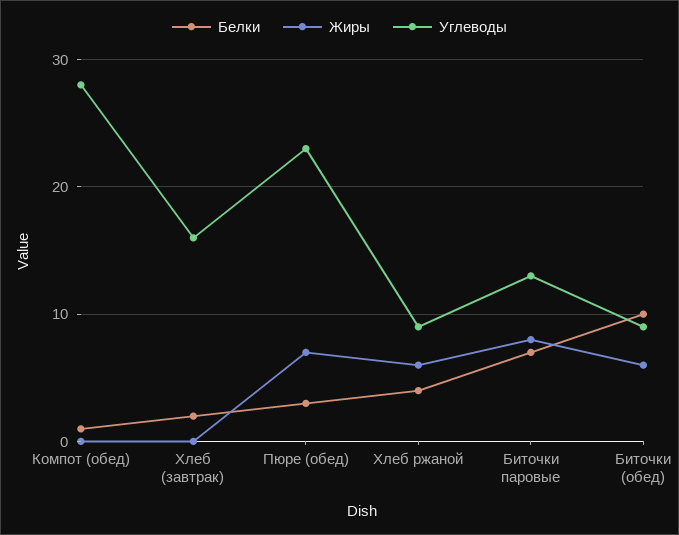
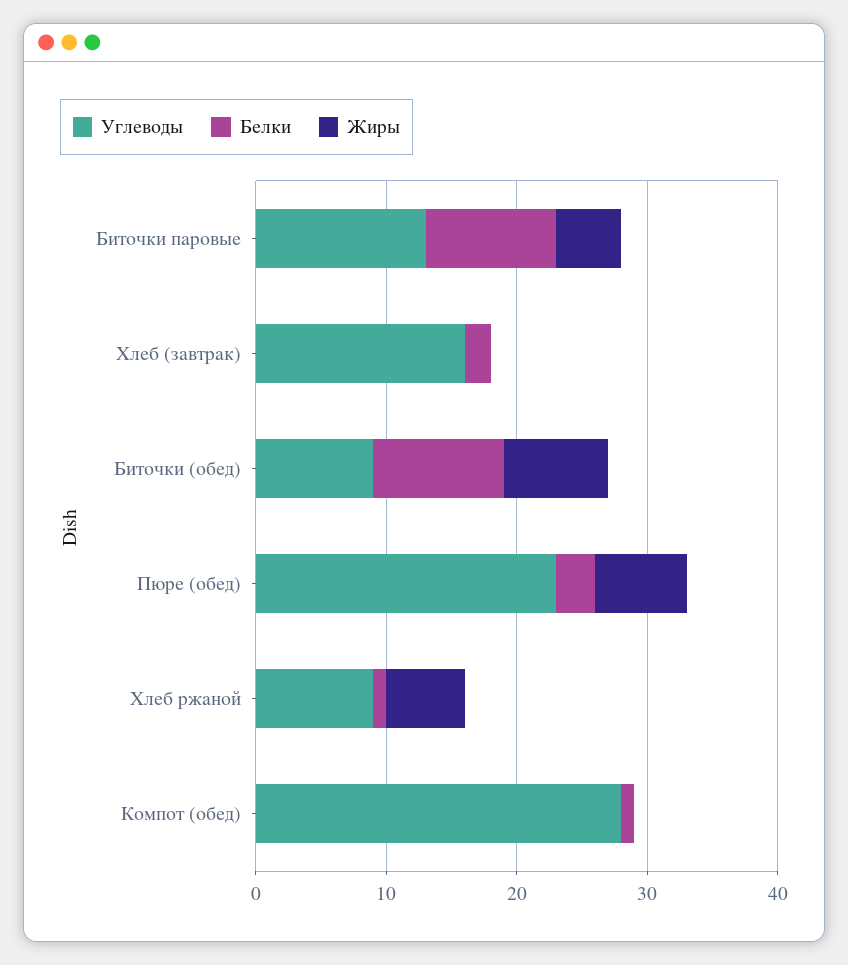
  {
    "Белки": {
      "Компот (обед)": 1,
      "Хлеб (завтрак)": 2,
      "Пюре (обед)": 3,
-     "Хлеб ржаной": 4,
+     "Хлеб ржаной": 1,
-     "Биточки паровые": 7,
+     "Биточки паровые": 10,
      "Биточки (обед)": 10
    },
    "Жиры": {
      "Компот (обед)": 0,
      "Хлеб (завтрак)": 0,
      "Пюре (обед)": 7,
      "Хлеб ржаной": 6,
-     "Биточки паровые": 8,
+     "Биточки паровые": 5,
-     "Биточки (обед)": 6
+     "Биточки (обед)": 8
    },
    "Углеводы": {
      "Компот (обед)": 28,
      "Хлеб (завтрак)": 16,
      "Пюре (обед)": 23,
      "Хлеб ржаной": 9,
      "Биточки паровые": 13,
      "Биточки (обед)": 9
    }
  }

